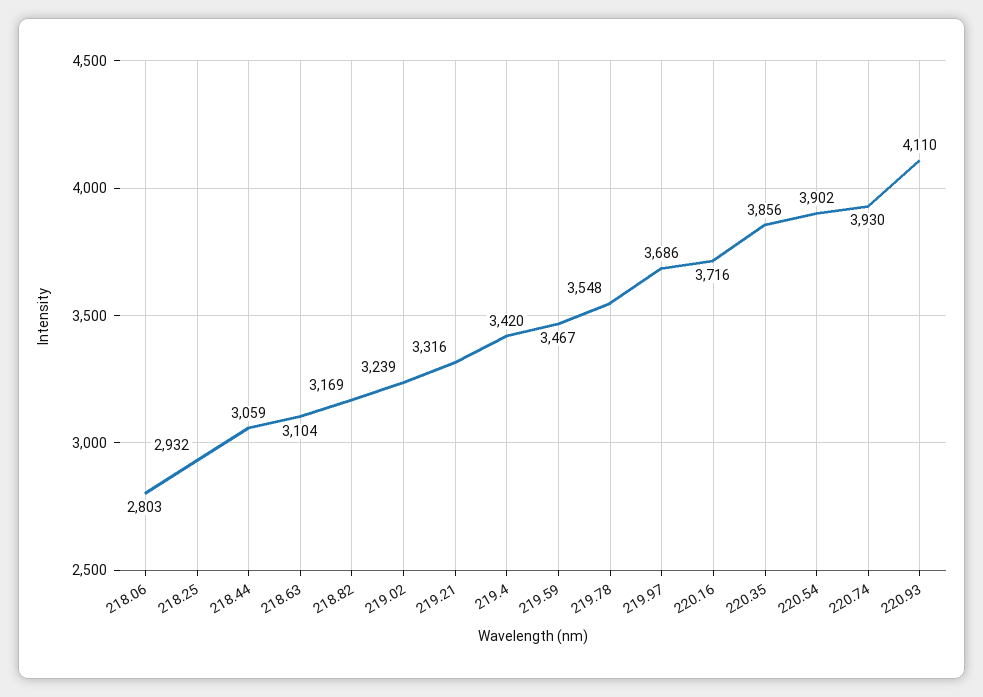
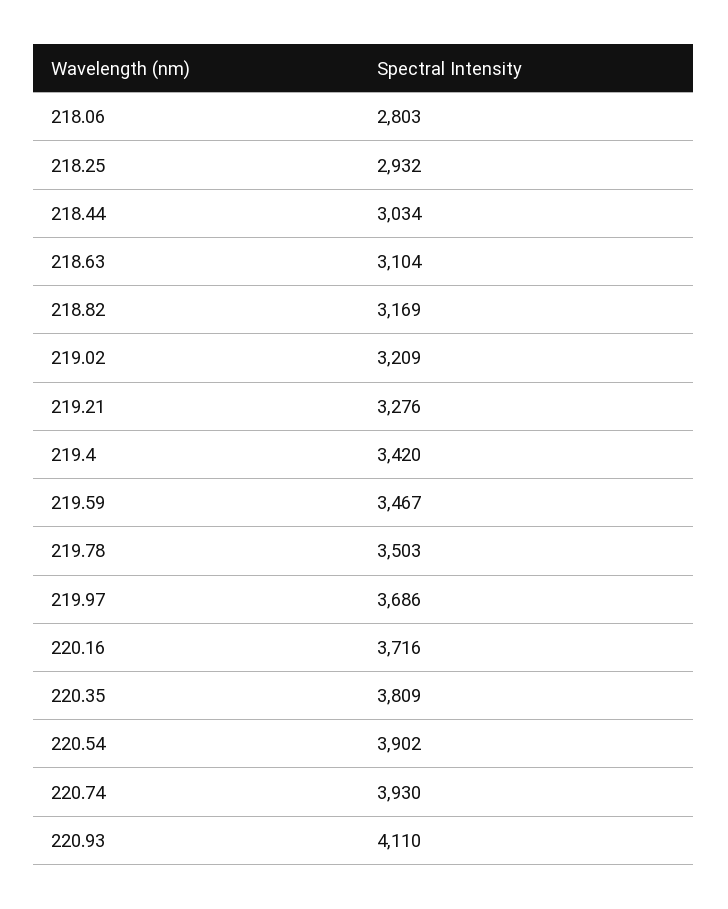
  {
    "218.06": 2803,
    "218.25": 2932,
-   "218.44": 3059,
+   "218.44": 3034,
    "218.63": 3104,
    "218.82": 3169,
-   "219.02": 3239,
+   "219.02": 3209,
-   "219.21": 3316,
+   "219.21": 3276,
    "219.4": 3420,
    "219.59": 3467,
-   "219.78": 3548,
+   "219.78": 3503,
    "219.97": 3686,
    "220.16": 3716,
-   "220.35": 3856,
+   "220.35": 3809,
    "220.54": 3902,
    "220.74": 3930,
    "220.93": 4110
  }

